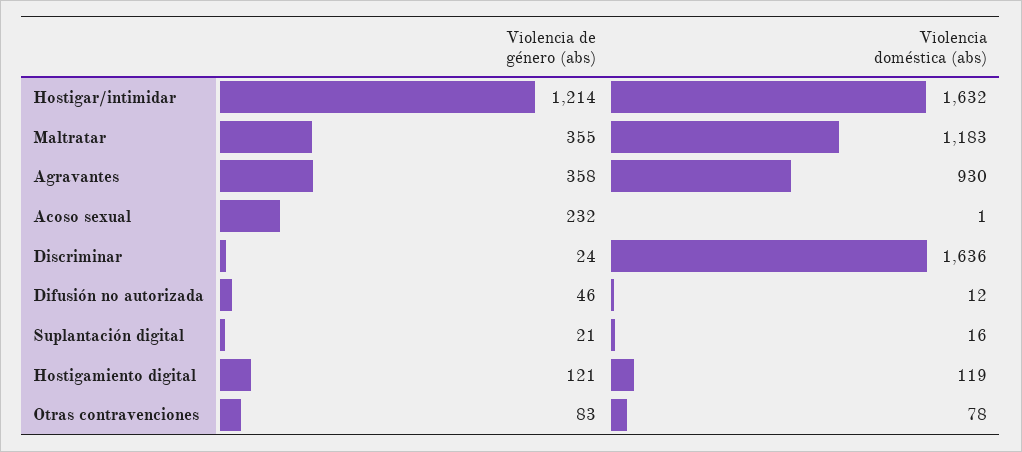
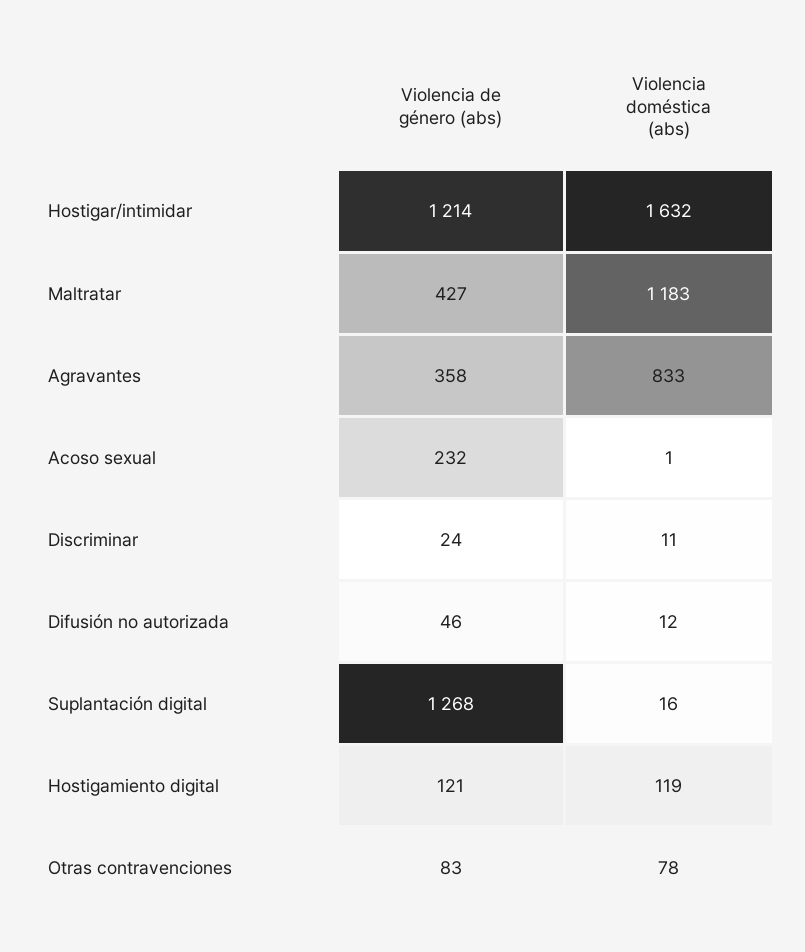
  {
    "Violencia de género (abs)": {
      "Hostigar/intimidar": 1214,
-     "Maltratar": 355,
+     "Maltratar": 427,
      "Agravantes": 358,
      "Acoso sexual": 232,
      "Discriminar": 24,
      "Difusión no autorizada": 46,
-     "Suplantación digital": 21,
+     "Suplantación digital": 1268,
      "Hostigamiento digital": 121,
      "Otras contravenciones": 83
    },
    "Violencia doméstica (abs)": {
      "Hostigar/intimidar": 1632,
      "Maltratar": 1183,
-     "Agravantes": 930,
+     "Agravantes": 833,
      "Acoso sexual": 1,
-     "Discriminar": 1636,
+     "Discriminar": 11,
      "Difusión no autorizada": 12,
      "Suplantación digital": 16,
      "Hostigamiento digital": 119,
      "Otras contravenciones": 78
    }
  }

